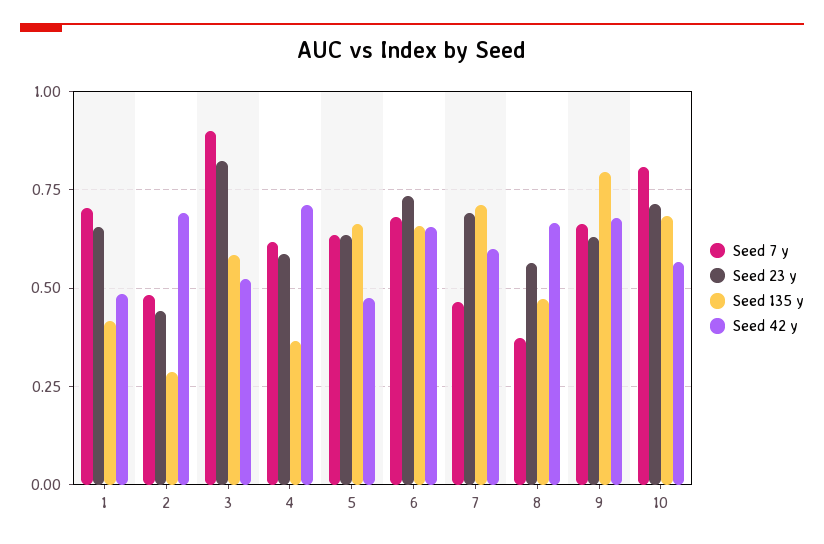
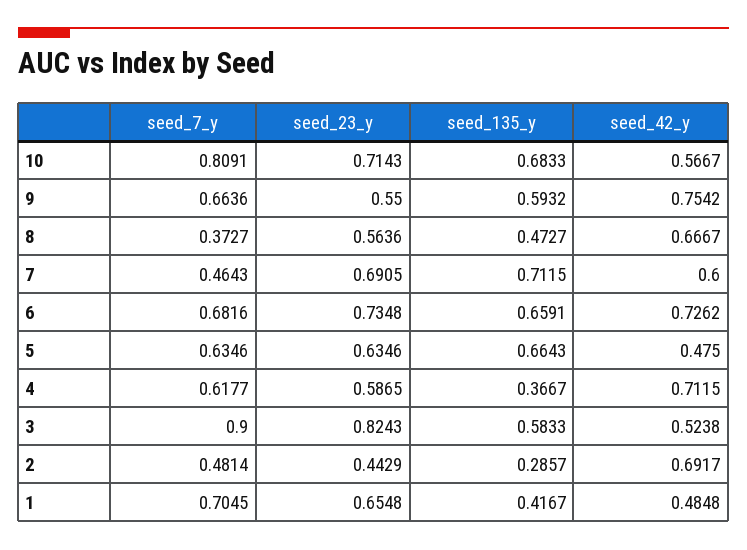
  {
    "Seed 7 y": {
      "1": 0.7045,
      "2": 0.4814,
      "3": 0.9,
      "4": 0.6177,
      "5": 0.6346,
      "6": 0.6816,
      "7": 0.4643,
      "8": 0.3727,
      "9": 0.6636,
      "10": 0.8091
    },
    "Seed 23 y": {
      "1": 0.6548,
      "2": 0.4429,
      "3": 0.8243,
      "4": 0.5865,
      "5": 0.6346,
      "6": 0.7348,
      "7": 0.6905,
      "8": 0.5636,
-     "9": 0.625,
+     "9": 0.55,
      "10": 0.7143
    },
    "Seed 135 y": {
      "1": 0.4167,
      "2": 0.2857,
      "3": 0.5833,
      "4": 0.3667,
      "5": 0.6643,
      "6": 0.6591,
      "7": 0.7115,
      "8": 0.4727,
-     "9": 0.8,
+     "9": 0.5932,
      "10": 0.6833
    },
    "Seed 42 y": {
      "1": 0.4848,
      "2": 0.6917,
      "3": 0.5238,
      "4": 0.7115,
      "5": 0.475,
-     "6": 0.65,
+     "6": 0.7262,
      "7": 0.6,
      "8": 0.6667,
-     "9": 0.675,
+     "9": 0.7542,
      "10": 0.5667
    }
  }

